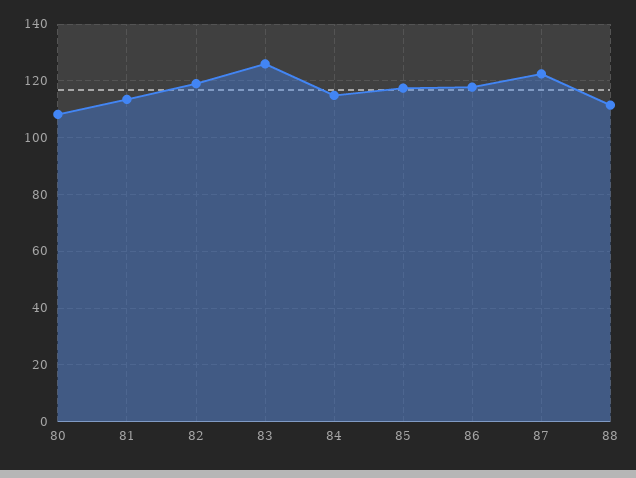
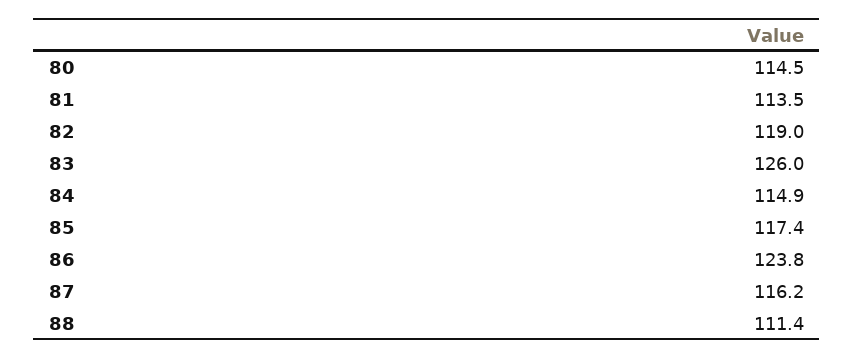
  {
-   "80": 107.5,
+   "80": 114.5,
    "81": 113.5,
    "82": 119,
    "83": 126,
    "84": 114.9,
    "85": 117.4,
-   "86": 117.5,
+   "86": 123.8,
-   "87": 122.5,
+   "87": 116.2,
    "88": 111.4
  }

